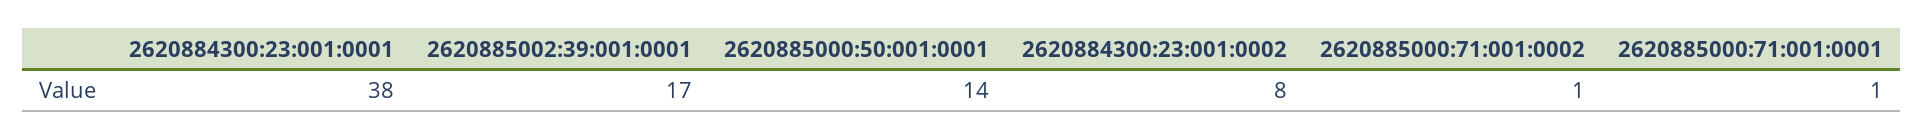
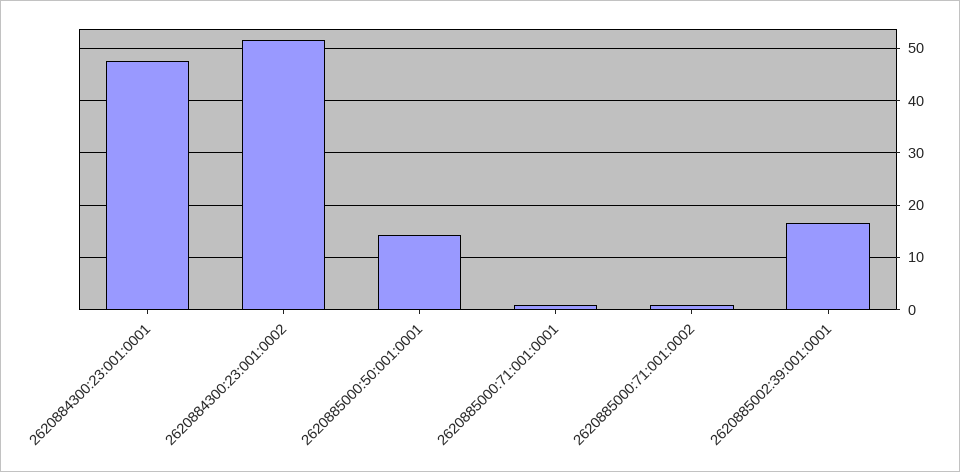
  {
-   "2620884300:23:001:0001": 38,
+   "2620884300:23:001:0001": 48,
    "2620885002:39:001:0001": 17,
    "2620885000:50:001:0001": 14,
-   "2620884300:23:001:0002": 8,
+   "2620884300:23:001:0002": 52,
    "2620885000:71:001:0002": 1,
    "2620885000:71:001:0001": 1
  }

